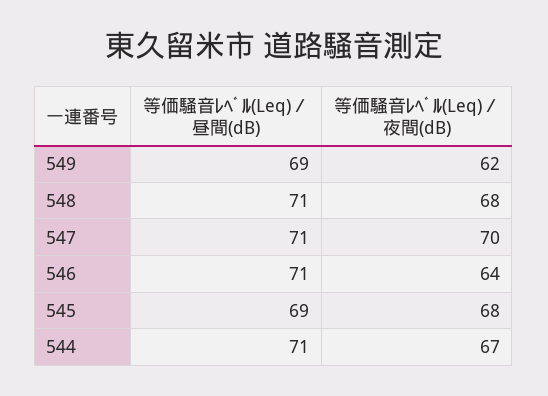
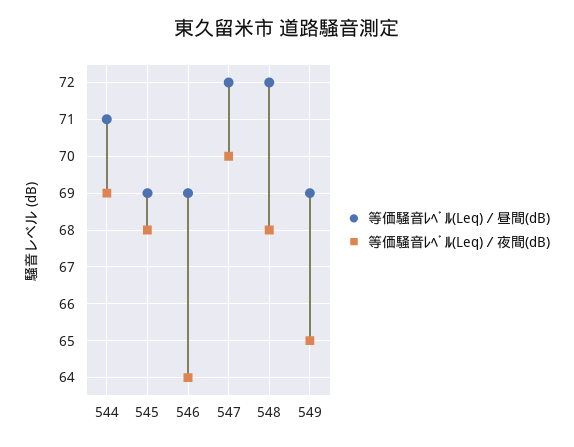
  {
    "等価騒音ﾚﾍﾞﾙ(Leq)／昼間(dB)": {
      "549": 69,
-     "548": 71,
+     "548": 72,
-     "547": 71,
+     "547": 72,
-     "546": 71,
+     "546": 69,
      "545": 69,
      "544": 71
    },
    "等価騒音ﾚﾍﾞﾙ(Leq)／夜間(dB)": {
-     "549": 62,
+     "549": 65,
      "548": 68,
      "547": 70,
      "546": 64,
      "545": 68,
-     "544": 67
+     "544": 69
    }
  }

